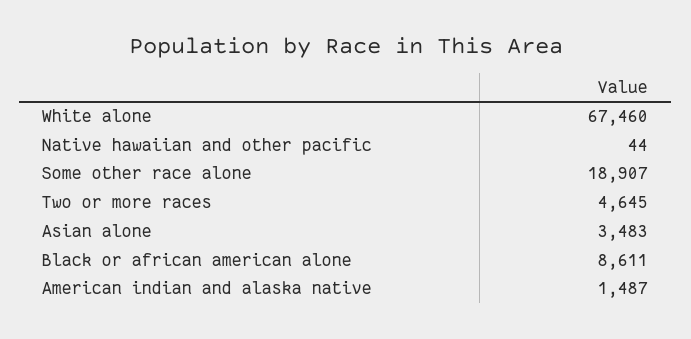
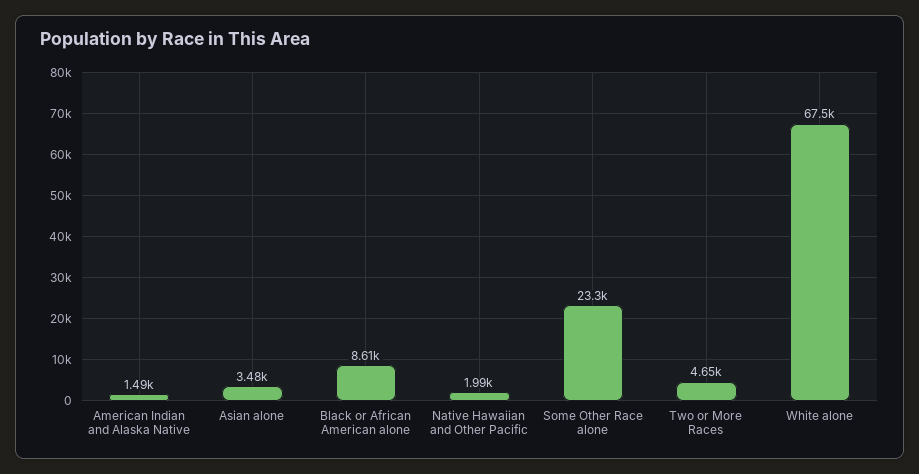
  {
    "White alone": 67460,
-   "Native hawaiian and other pacific": 44,
+   "Native hawaiian and other pacific": 1990,
-   "Some other race alone": 18907,
+   "Some other race alone": 23300,
    "Two or more races": 4645,
    "Asian alone": 3483,
    "Black or african american alone": 8611,
    "American indian and alaska native": 1487
  }

